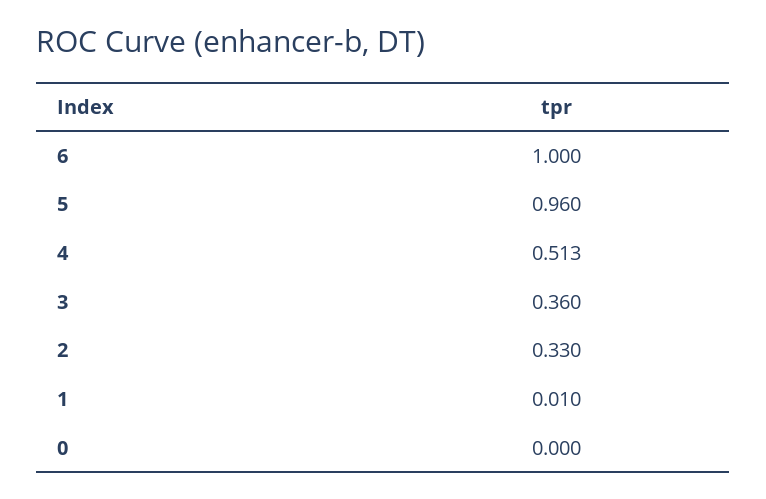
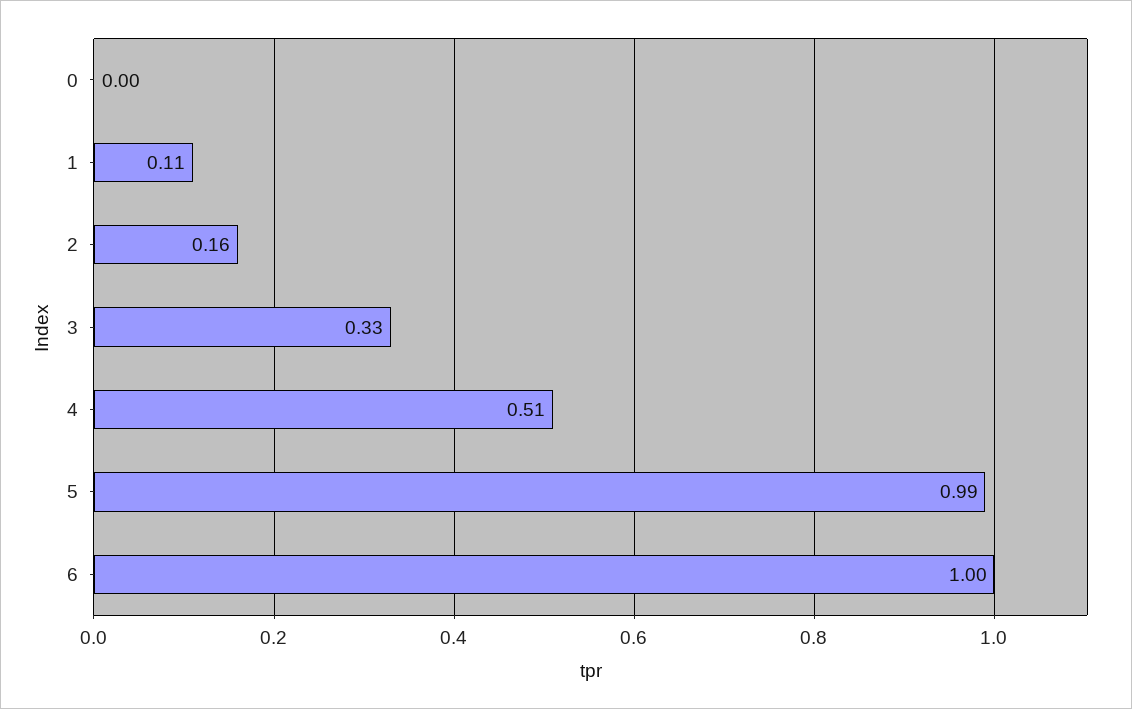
  {
    "6": 1,
-   "5": 0.96,
+   "5": 0.99,
    "4": 0.513,
-   "3": 0.36,
+   "3": 0.33,
-   "2": 0.33,
+   "2": 0.16,
-   "1": 0.01,
+   "1": 0.11,
    "0": 0
  }

